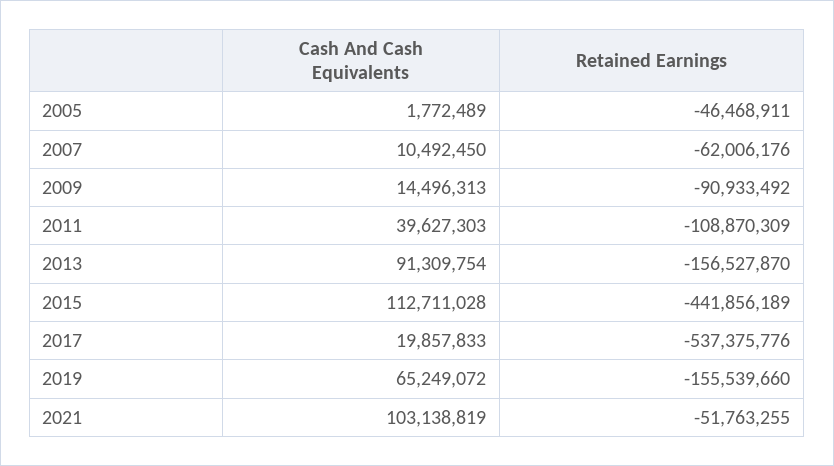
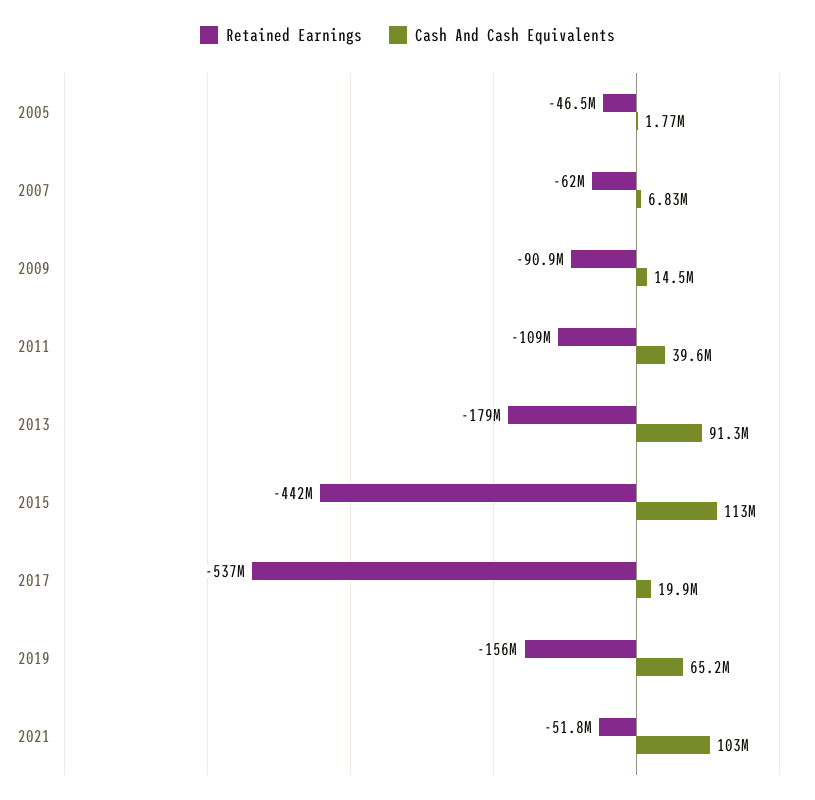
  {
    "Cash And Cash Equivalents": {
      "2005": 1772489,
-     "2007": 10492450,
+     "2007": 6830000,
      "2009": 14496313,
      "2011": 39627303,
      "2013": 91309754,
      "2015": 112711028,
      "2017": 19857833,
      "2019": 65249072,
      "2021": 103138819
    },
    "Retained Earnings": {
      "2005": -46468911,
      "2007": -62006176,
      "2009": -90933492,
      "2011": -108870309,
-     "2013": -156527870,
+     "2013": -179000000,
      "2015": -441856189,
      "2017": -537375776,
      "2019": -155539660,
      "2021": -51763255
    }
  }

